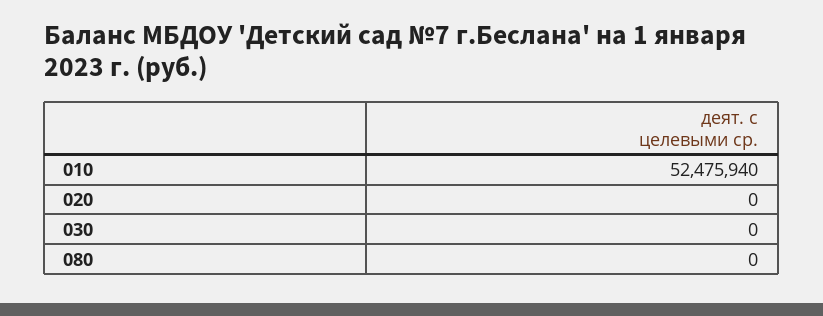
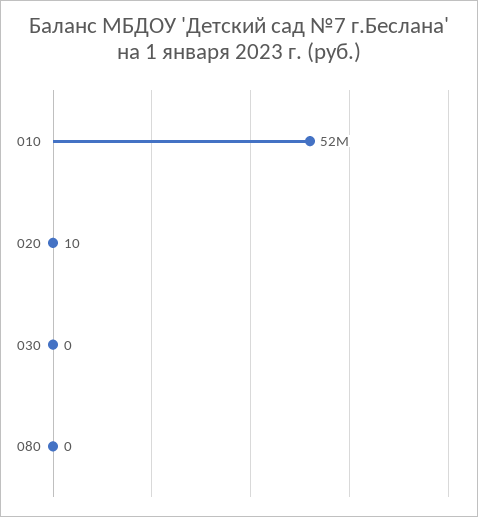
  {
    "010": 52475940,
-   "020": 0,
+   "020": 10,
    "030": 0,
    "080": 0
  }

